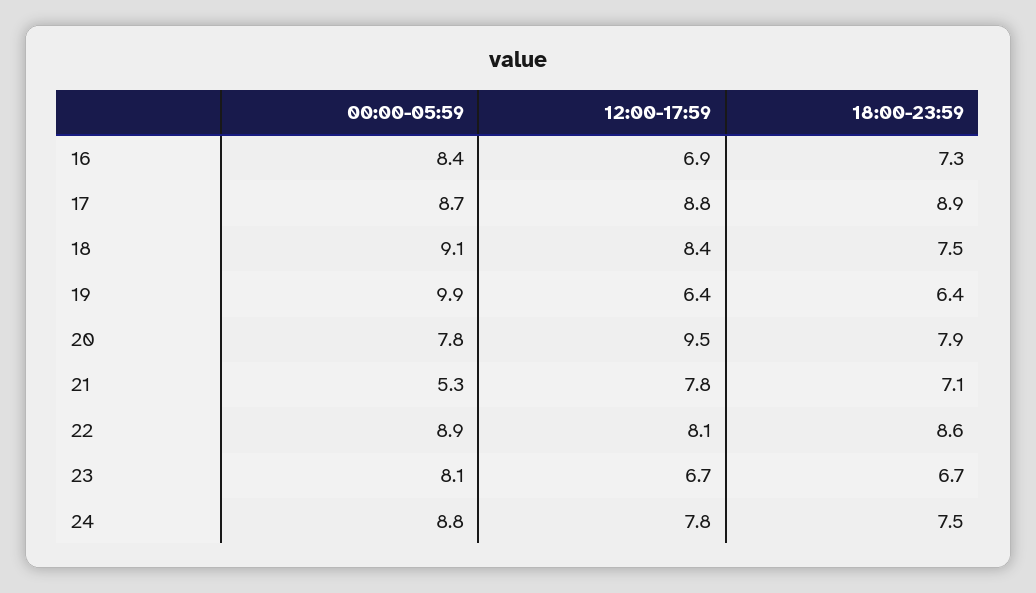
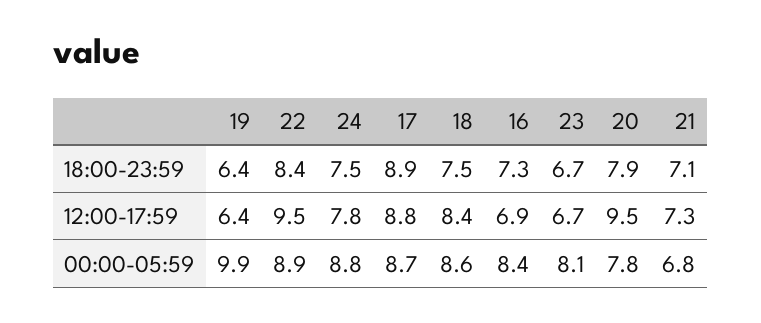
  {
    "00:00-05:59": {
      "16": 8.4,
      "17": 8.7,
-     "18": 9.1,
+     "18": 8.6,
      "19": 9.9,
      "20": 7.8,
-     "21": 5.3,
+     "21": 6.8,
      "22": 8.9,
      "23": 8.1,
      "24": 8.8
    },
    "12:00-17:59": {
      "16": 6.9,
      "17": 8.8,
      "18": 8.4,
      "19": 6.4,
      "20": 9.5,
-     "21": 7.8,
+     "21": 7.3,
-     "22": 8.1,
+     "22": 9.5,
      "23": 6.7,
      "24": 7.8
    },
    "18:00-23:59": {
      "16": 7.3,
      "17": 8.9,
      "18": 7.5,
      "19": 6.4,
      "20": 7.9,
      "21": 7.1,
-     "22": 8.6,
+     "22": 8.4,
      "23": 6.7,
      "24": 7.5
    }
  }

